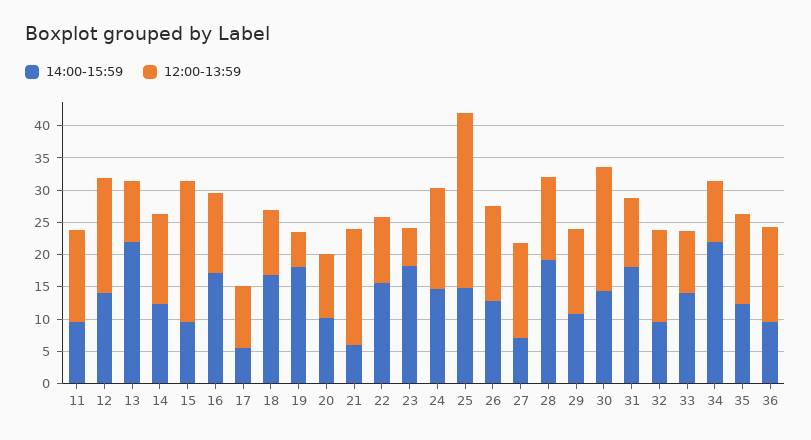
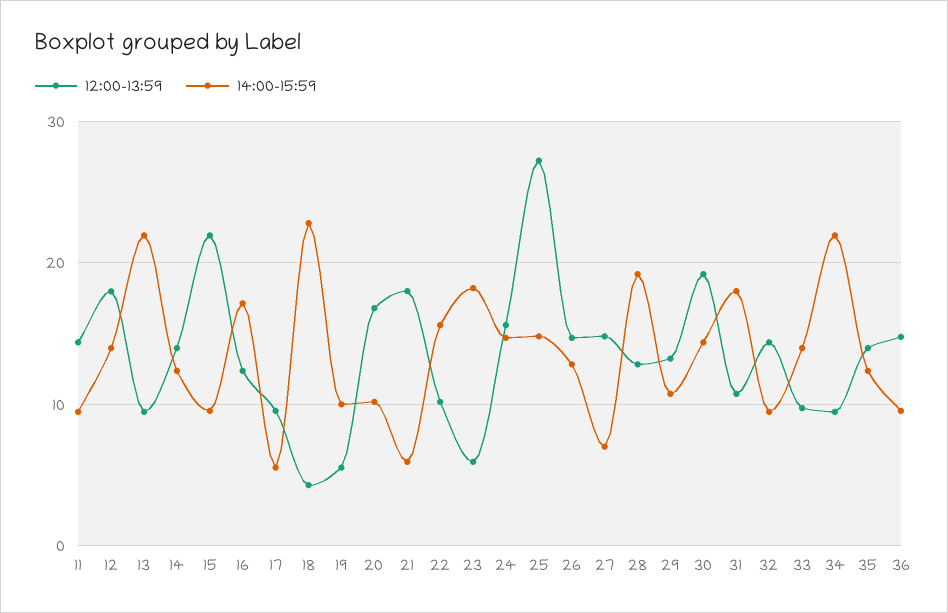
  {
    "14:00-15:59": {
      "11": 9,
      "12": 14,
      "13": 22,
      "14": 12,
      "15": 10,
      "16": 17,
      "17": 6,
-     "18": 17.5,
+     "18": 23,
-     "19": 17.5,
+     "19": 10,
      "20": 10,
      "21": 6,
      "22": 16,
      "23": 18,
      "24": 15,
      "25": 15,
      "26": 13,
      "27": 7,
      "28": 19,
      "29": 11,
      "30": 14,
      "31": 18,
      "32": 9,
      "33": 14,
      "34": 22,
      "35": 12,
      "36": 10
    },
    "12:00-13:59": {
      "11": 14,
      "12": 18,
      "13": 9,
      "14": 14,
      "15": 22,
      "16": 12,
      "17": 10,
-     "18": 10,
+     "18": 4,
      "19": 6,
-     "20": 10,
+     "20": 17,
      "21": 18,
      "22": 10,
      "23": 6,
      "24": 16,
      "25": 27,
      "26": 15,
      "27": 15,
      "28": 13,
      "29": 13,
      "30": 19,
      "31": 11,
      "32": 14,
      "33": 10,
      "34": 9,
      "35": 14,
      "36": 15
    }
  }

